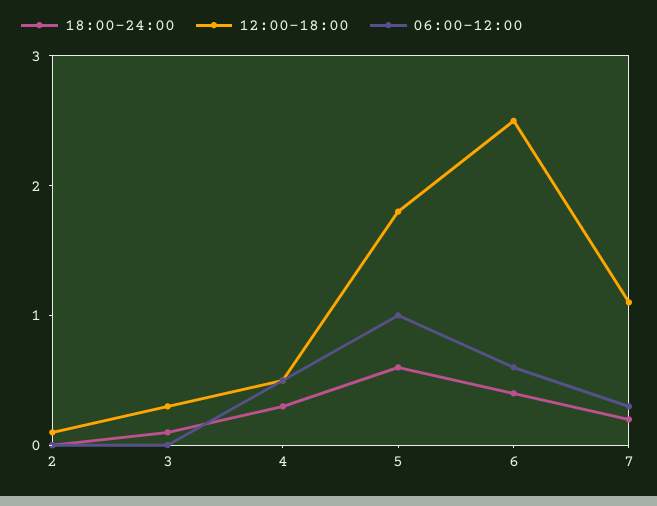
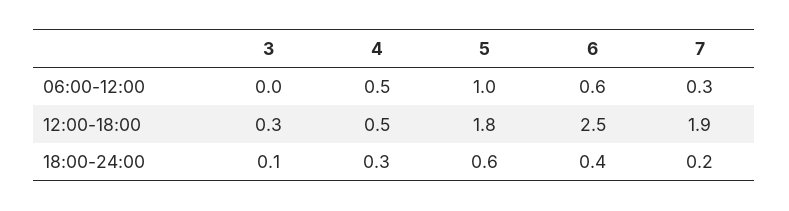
  {
    "18:00-24:00": {
-     "2": 0,
      "3": 0.1,
      "4": 0.3,
      "5": 0.6,
      "6": 0.4,
      "7": 0.2
    },
    "12:00-18:00": {
-     "2": 0.1,
      "3": 0.3,
      "4": 0.5,
      "5": 1.8,
      "6": 2.5,
-     "7": 1.1
+     "7": 1.9
    },
    "06:00-12:00": {
-     "2": 0,
      "3": 0,
      "4": 0.5,
      "5": 1,
      "6": 0.6,
      "7": 0.3
    }
  }

